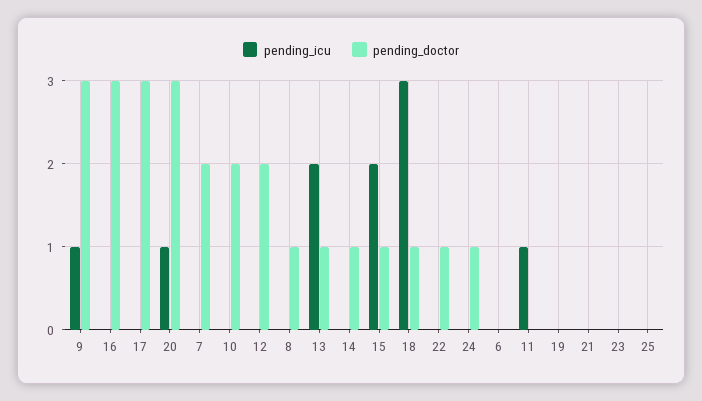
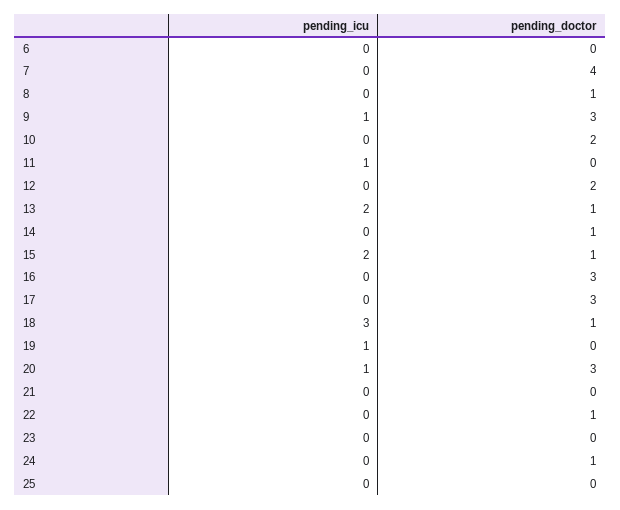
  {
    "pending_icu": {
      "9": 1,
      "16": 0,
      "17": 0,
      "20": 1,
      "7": 0,
      "10": 0,
      "12": 0,
      "8": 0,
      "13": 2,
      "14": 0,
      "15": 2,
      "18": 3,
      "22": 0,
      "24": 0,
      "6": 0,
      "11": 1,
-     "19": 0,
+     "19": 1,
      "21": 0,
      "23": 0,
      "25": 0
    },
    "pending_doctor": {
      "9": 3,
      "16": 3,
      "17": 3,
      "20": 3,
-     "7": 2,
+     "7": 4,
      "10": 2,
      "12": 2,
      "8": 1,
      "13": 1,
      "14": 1,
      "15": 1,
      "18": 1,
      "22": 1,
      "24": 1,
      "6": 0,
      "11": 0,
      "19": 0,
      "21": 0,
      "23": 0,
      "25": 0
    }
  }

